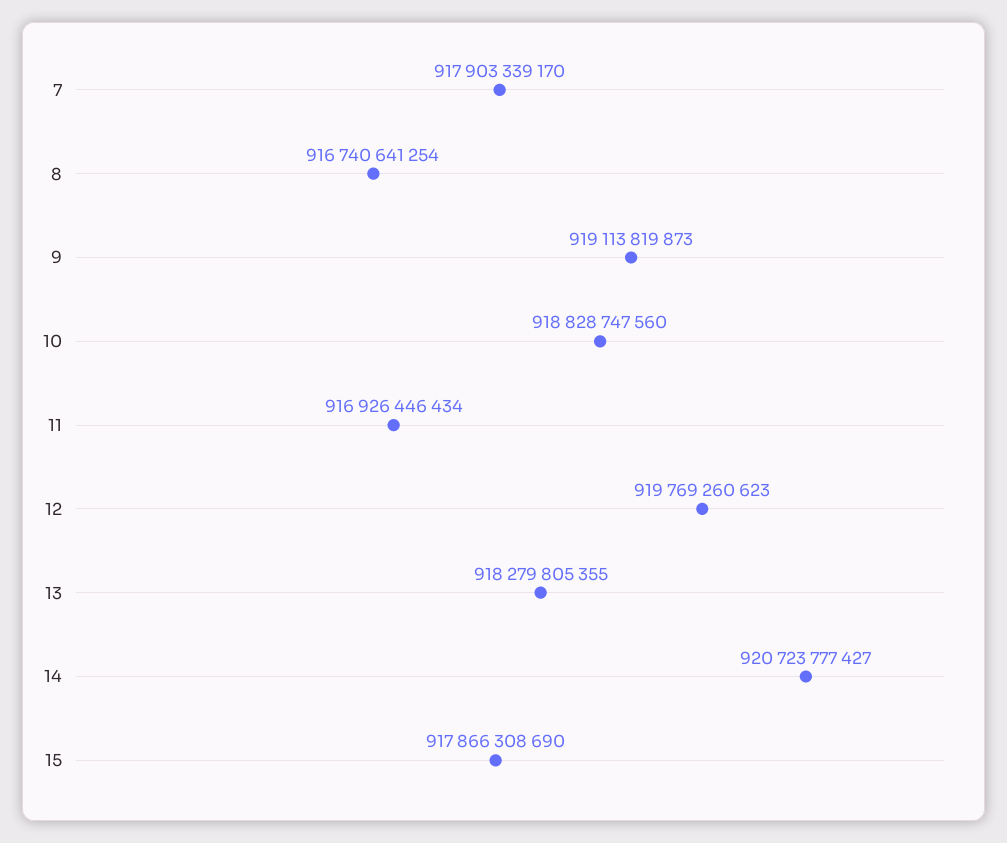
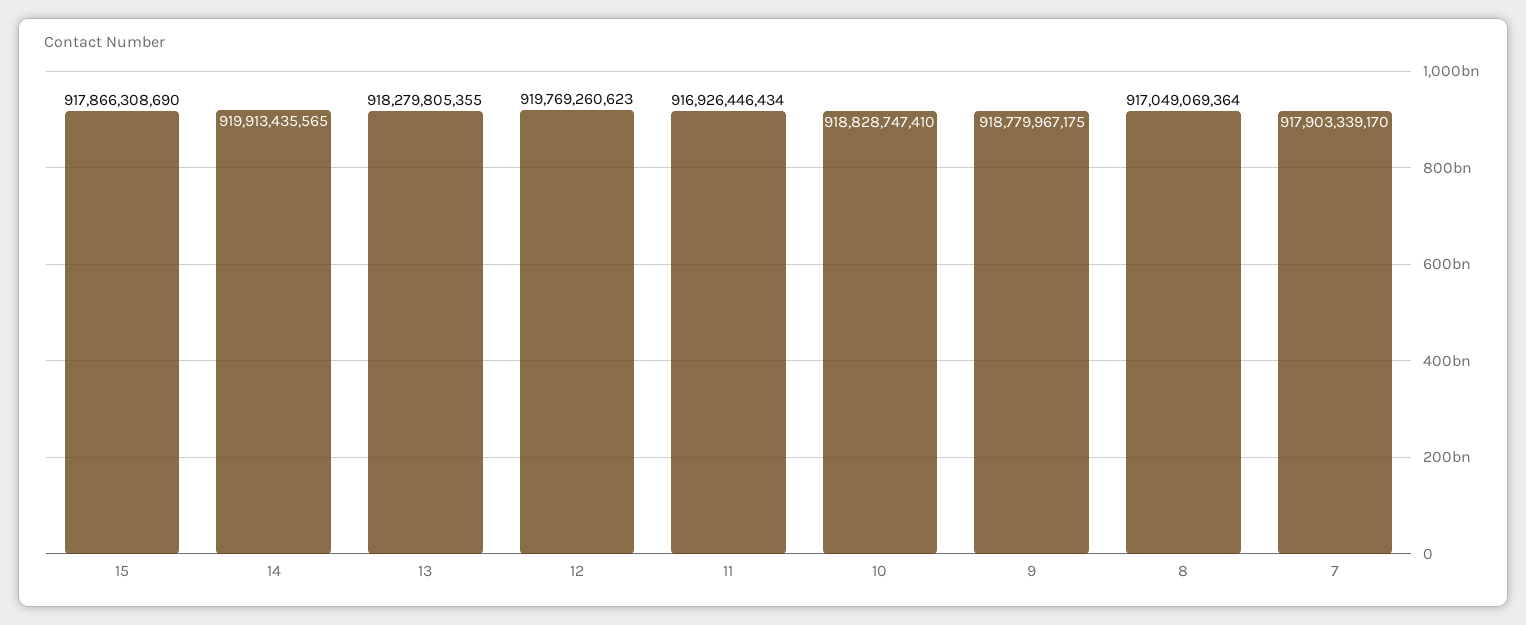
  {
    "7": 917903339170,
-   "8": 916740641254,
+   "8": 917049069364,
-   "9": 919113819873,
+   "9": 918779967175,
-   "10": 918828747560,
+   "10": 918828747410,
    "11": 916926446434,
    "12": 919769260623,
    "13": 918279805355,
-   "14": 920723777427,
+   "14": 919913435565,
    "15": 917866308690
  }

